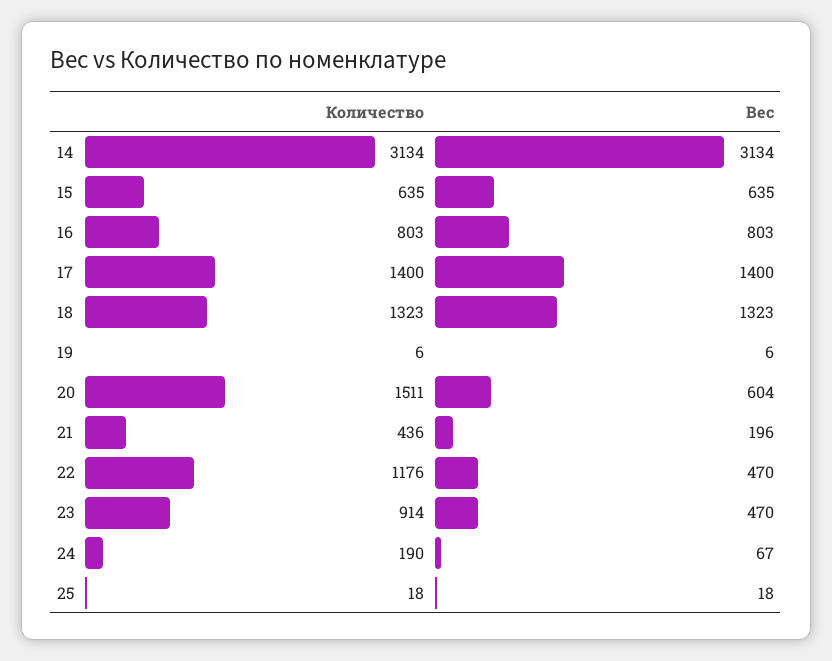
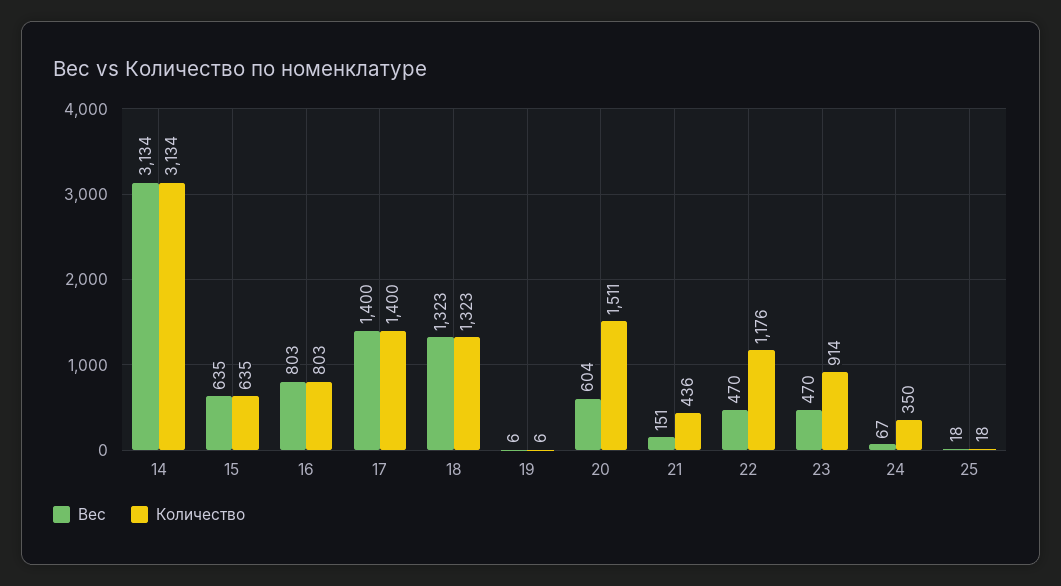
  {
    "Количество": {
      "14": 3134,
      "15": 635,
      "16": 803,
      "17": 1400,
      "18": 1323,
      "19": 6,
      "20": 1511,
      "21": 436,
      "22": 1176,
      "23": 914,
-     "24": 190,
+     "24": 350,
      "25": 18
    },
    "Вес": {
      "14": 3134,
      "15": 635,
      "16": 803,
      "17": 1400,
      "18": 1323,
      "19": 6,
      "20": 604,
-     "21": 196,
+     "21": 151,
      "22": 470,
      "23": 470,
      "24": 67,
      "25": 18
    }
  }

